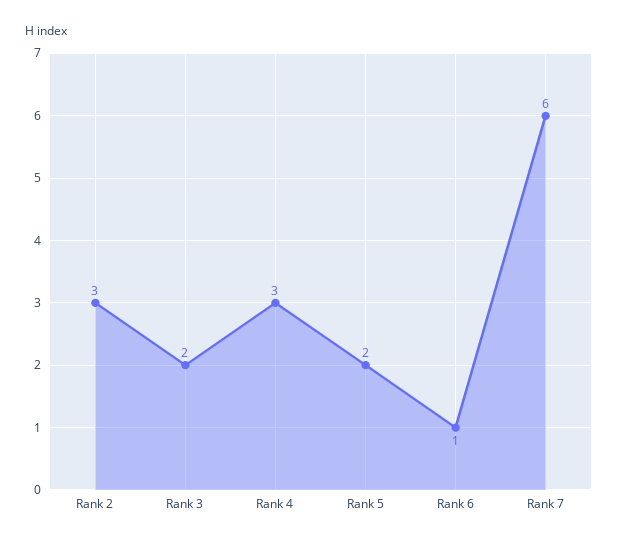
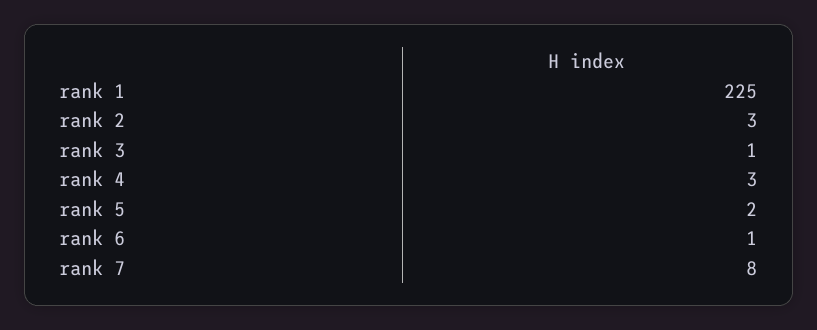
  {
    "Rank 2": 3,
-   "Rank 3": 2,
+   "Rank 3": 1,
    "Rank 4": 3,
    "Rank 5": 2,
    "Rank 6": 1,
-   "Rank 7": 6
+   "Rank 7": 8,
+   "rank 1": 225
  }

